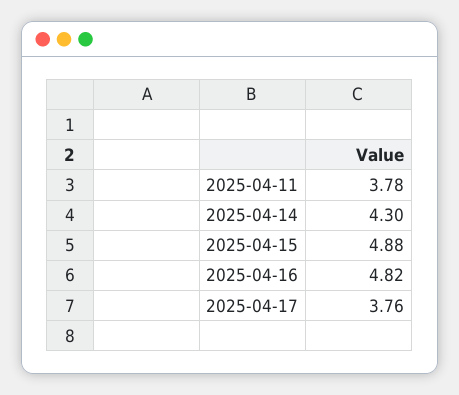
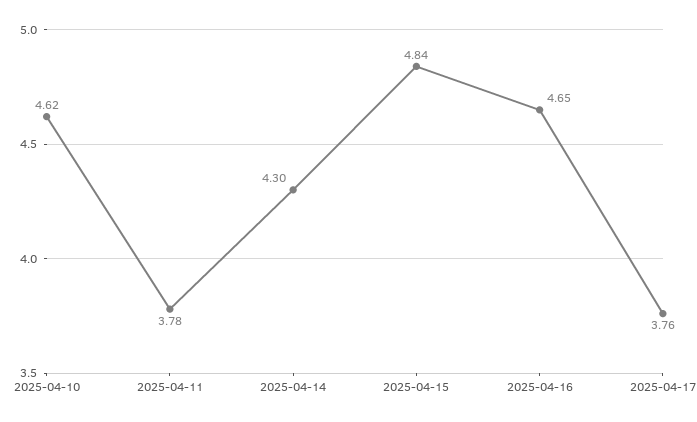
  {
    "2025-04-11": 3.78,
    "2025-04-14": 4.3,
-   "2025-04-15": 4.88,
+   "2025-04-15": 4.84,
-   "2025-04-16": 4.82,
+   "2025-04-16": 4.65,
-   "2025-04-17": 3.76
+   "2025-04-17": 3.76,
+   "2025-04-10": 4.62
  }

